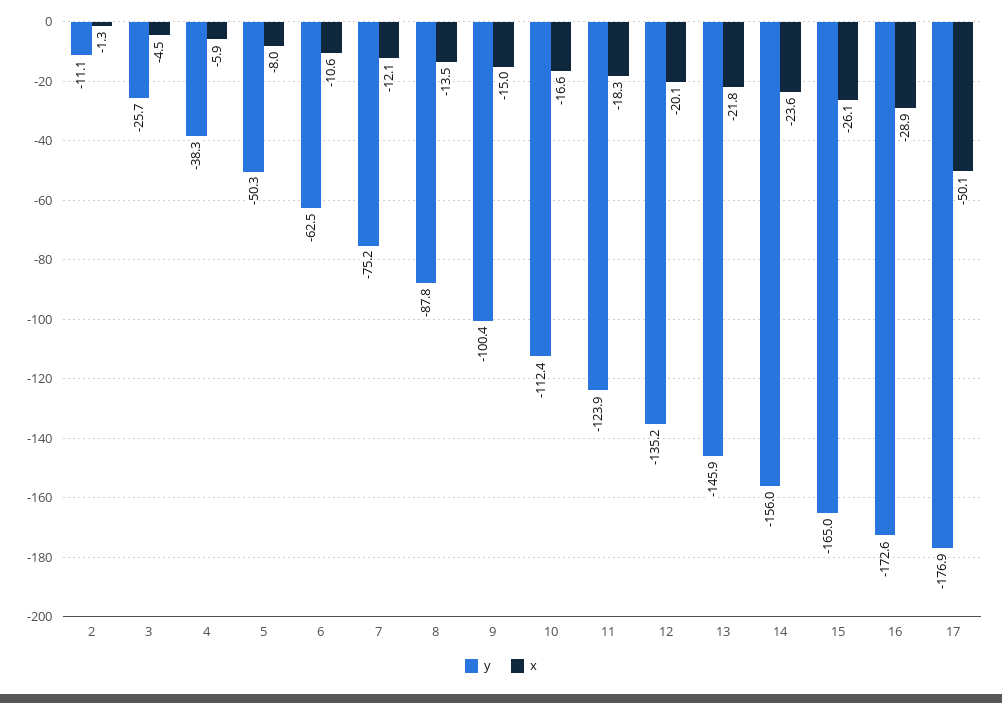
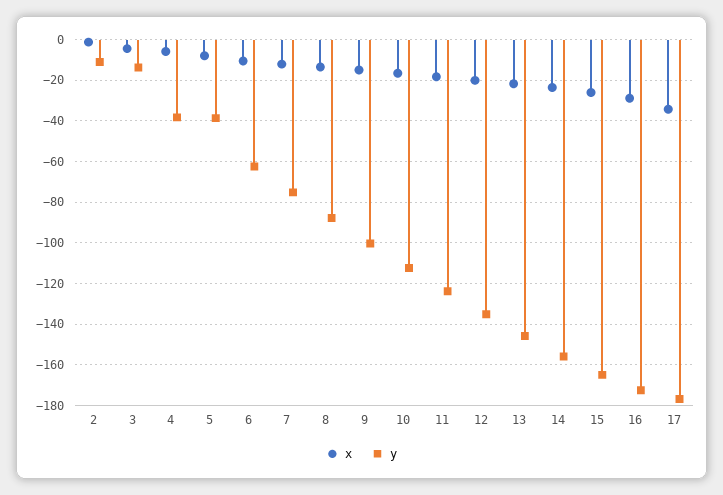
  {
    "y": {
      "2": -11.1,
-     "3": -25.7,
+     "3": -15,
      "4": -38.3,
-     "5": -50.3,
+     "5": -40,
      "6": -62.5,
      "7": -75.2,
      "8": -87.8,
      "9": -100.4,
      "10": -112.4,
      "11": -123.9,
      "12": -135.2,
      "13": -145.9,
      "14": -156,
      "15": -165,
      "16": -172.6,
      "17": -176.9
    },
    "x": {
      "2": -1.3,
      "3": -4.5,
      "4": -5.9,
      "5": -8,
      "6": -10.6,
      "7": -12.1,
      "8": -13.5,
      "9": -15,
      "10": -16.6,
      "11": -18.3,
      "12": -20.1,
      "13": -21.8,
      "14": -23.6,
      "15": -26.1,
      "16": -28.9,
-     "17": -50.1
+     "17": -35
    }
  }

